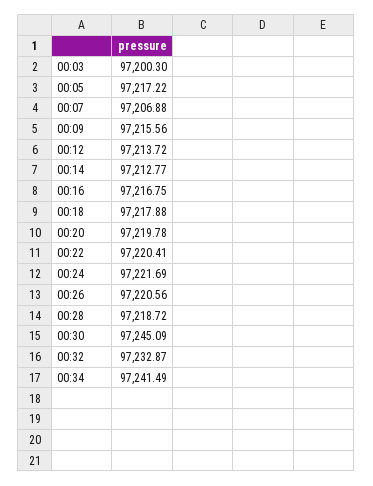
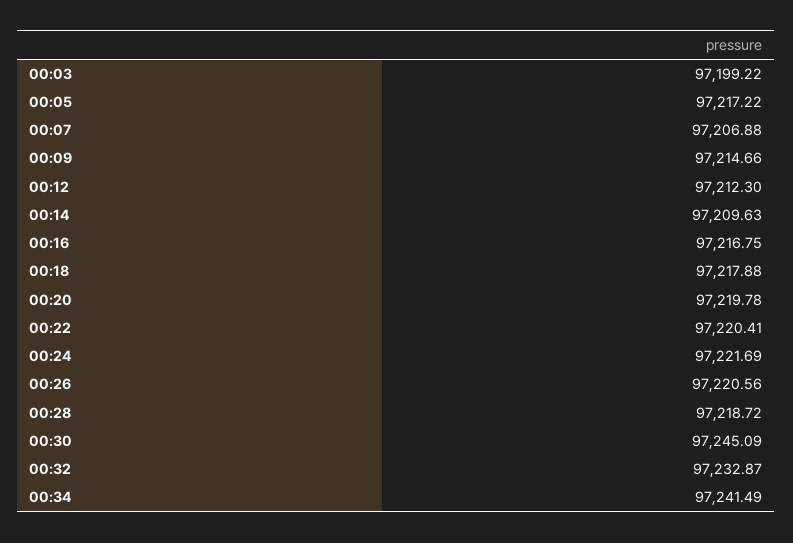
  {
-   "00:03": 97200.3,
+   "00:03": 97199.22,
    "00:05": 97217.22,
    "00:07": 97206.88,
-   "00:09": 97215.56,
+   "00:09": 97214.66,
-   "00:12": 97213.72,
+   "00:12": 97212.3,
-   "00:14": 97212.77,
+   "00:14": 97209.63,
    "00:16": 97216.75,
    "00:18": 97217.88,
    "00:20": 97219.78,
    "00:22": 97220.41,
    "00:24": 97221.69,
    "00:26": 97220.56,
    "00:28": 97218.72,
    "00:30": 97245.09,
    "00:32": 97232.87,
    "00:34": 97241.49
  }

